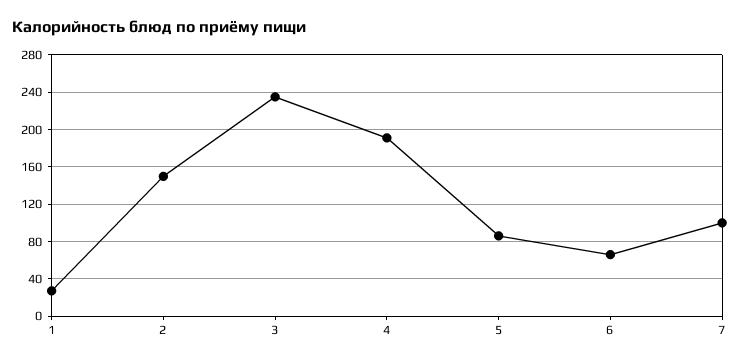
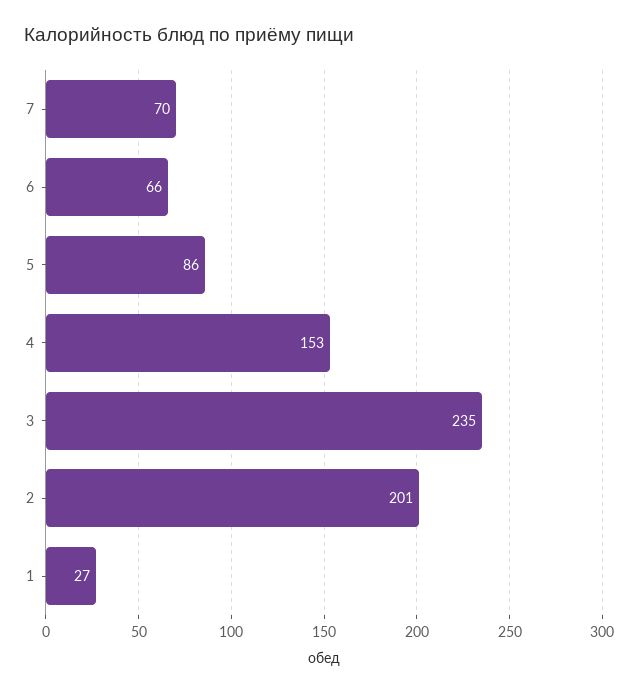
  {
    "1": 27,
-   "2": 150,
+   "2": 201,
    "3": 235,
-   "4": 190,
+   "4": 153,
    "5": 86,
    "6": 66,
-   "7": 100
+   "7": 70
  }

